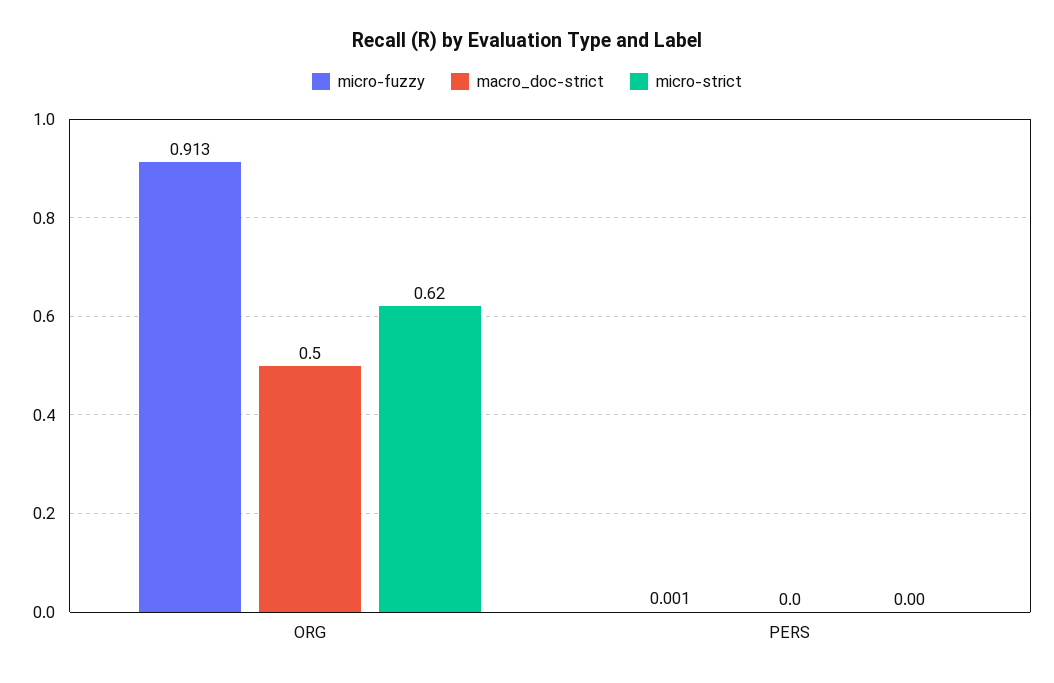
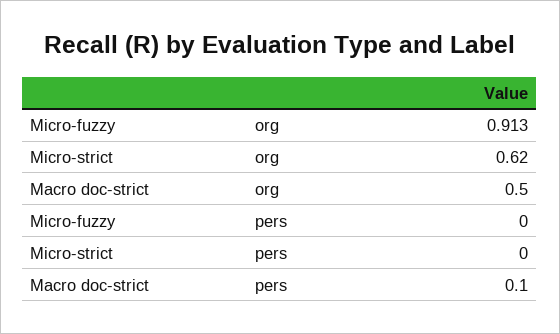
  {
    "micro-fuzzy": {
      "ORG": 0.913,
-     "PERS": 0.001
+     "PERS": 0
    },
    "macro_doc-strict": {
      "ORG": 0.5,
-     "PERS": 0
+     "PERS": 0.1
    },
    "micro-strict": {
      "ORG": 0.62,
      "PERS": 0
    }
  }

